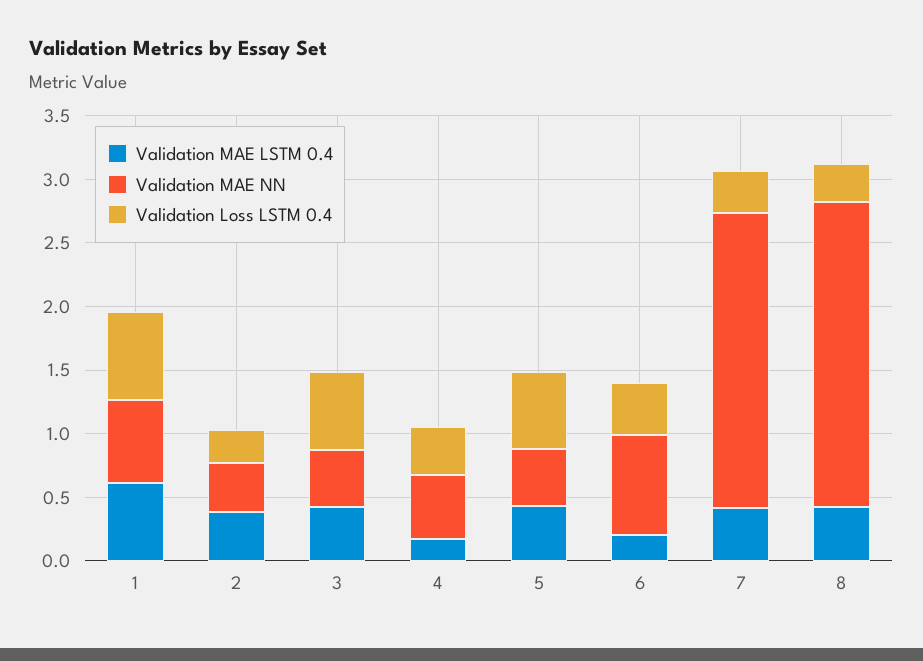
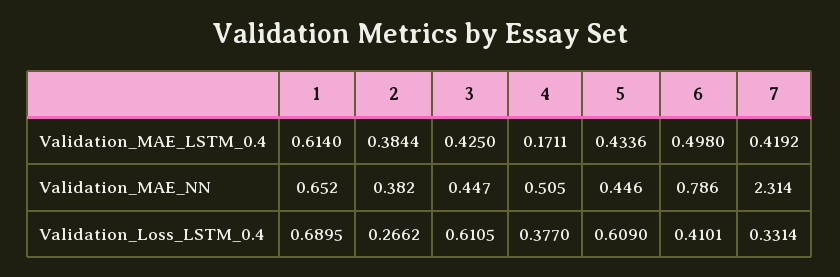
  {
    "Validation MAE LSTM 0.4": {
      "1": 0.614,
      "2": 0.3844,
      "3": 0.425,
      "4": 0.1711,
      "5": 0.4336,
-     "6": 0.2,
+     "6": 0.498,
-     "7": 0.4192,
+     "7": 0.4192
-     "8": 0.4
    },
    "Validation MAE NN": {
      "1": 0.652,
      "2": 0.382,
      "3": 0.447,
      "4": 0.505,
      "5": 0.446,
      "6": 0.786,
-     "7": 2.314,
+     "7": 2.314
-     "8": 2.4
    },
    "Validation Loss LSTM 0.4": {
      "1": 0.6895,
      "2": 0.2662,
      "3": 0.6105,
      "4": 0.377,
      "5": 0.609,
      "6": 0.4101,
-     "7": 0.3314,
+     "7": 0.3314
-     "8": 0.3
    }
  }

